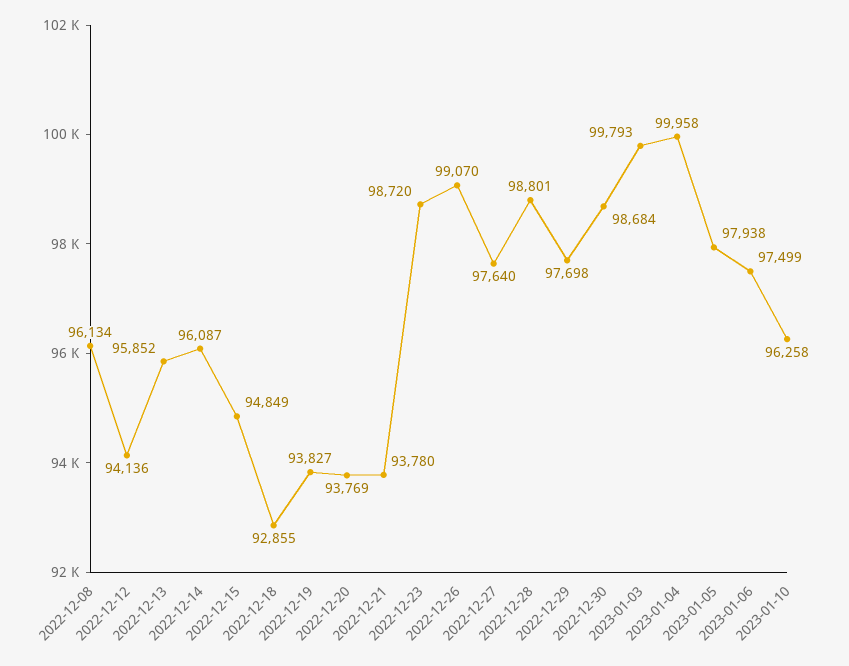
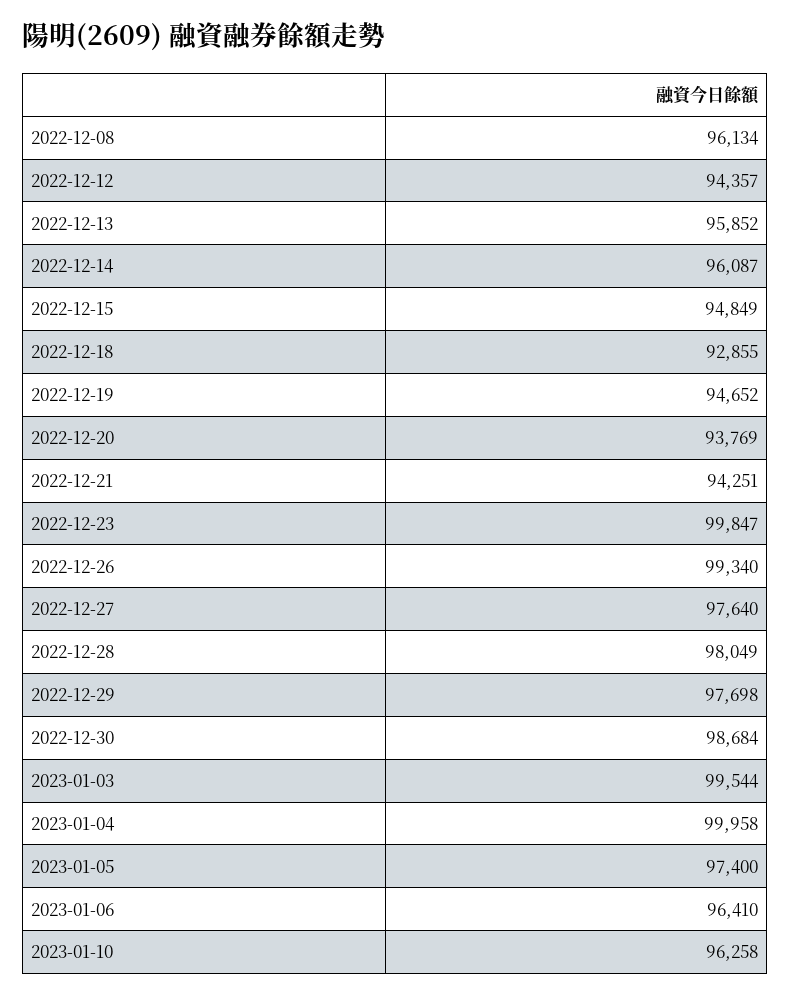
  {
    "2022-12-08": 96134,
-   "2022-12-12": 94136,
+   "2022-12-12": 94357,
    "2022-12-13": 95852,
    "2022-12-14": 96087,
    "2022-12-15": 94849,
    "2022-12-18": 92855,
-   "2022-12-19": 93827,
+   "2022-12-19": 94652,
    "2022-12-20": 93769,
-   "2022-12-21": 93780,
+   "2022-12-21": 94251,
-   "2022-12-23": 98720,
+   "2022-12-23": 99847,
-   "2022-12-26": 99070,
+   "2022-12-26": 99340,
    "2022-12-27": 97640,
-   "2022-12-28": 98801,
+   "2022-12-28": 98049,
    "2022-12-29": 97698,
    "2022-12-30": 98684,
-   "2023-01-03": 99793,
+   "2023-01-03": 99544,
    "2023-01-04": 99958,
-   "2023-01-05": 97938,
+   "2023-01-05": 97400,
-   "2023-01-06": 97499,
+   "2023-01-06": 96410,
    "2023-01-10": 96258
  }

